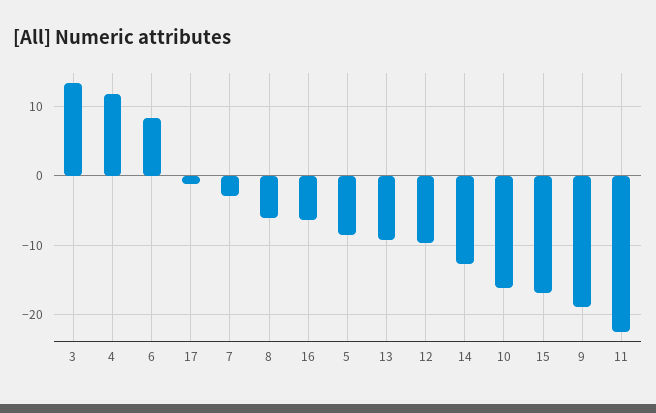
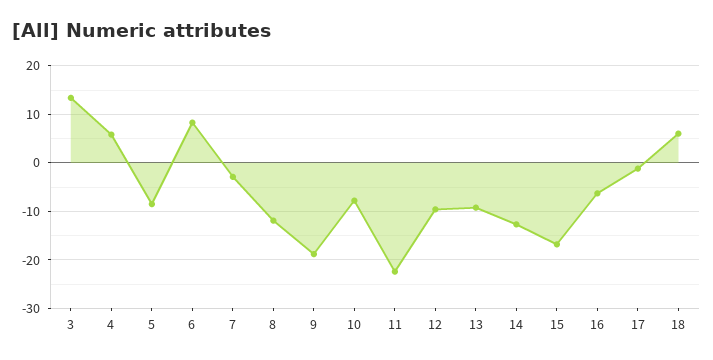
  {
    "3": 13,
-   "4": 12,
+   "4": 6,
    "6": 8,
    "17": -1,
    "7": -3,
-   "8": -6,
+   "8": -12,
    "16": -6,
    "5": -9,
    "13": -9,
    "12": -10,
    "14": -13,
-   "10": -16,
+   "10": -8,
    "15": -17,
    "9": -19,
-   "11": -22
+   "11": -22,
+   "18": 6
  }

